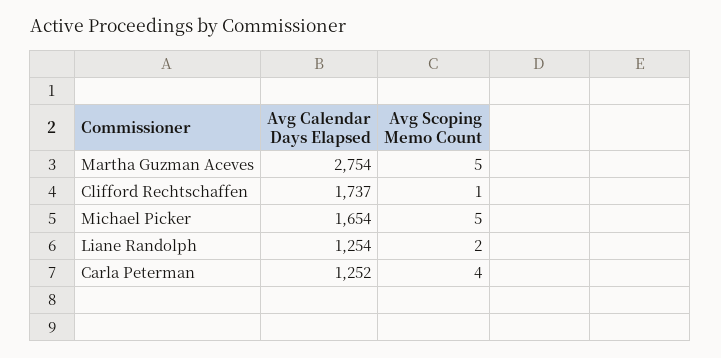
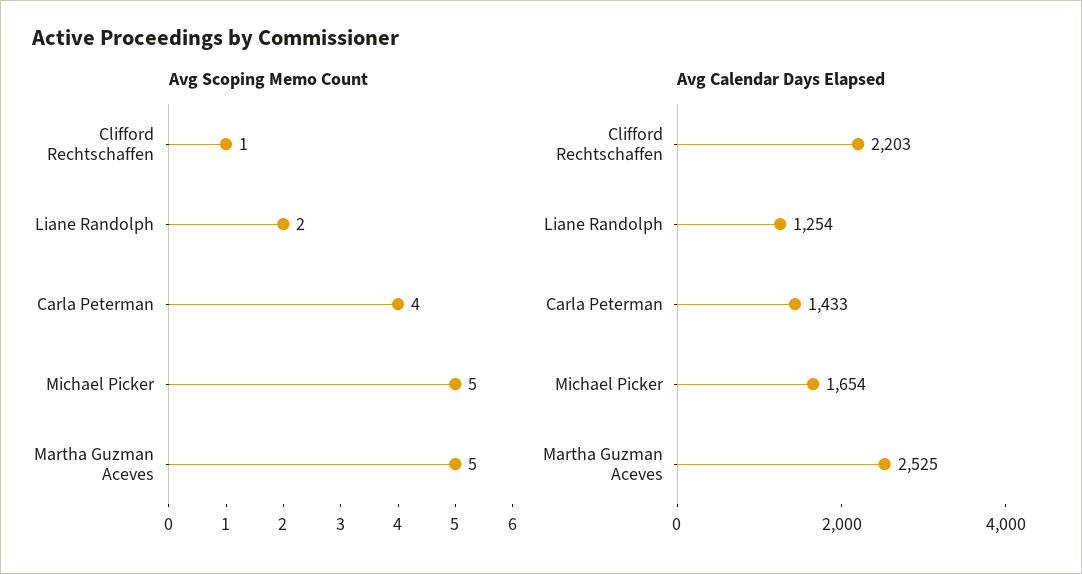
  {
    "Avg Calendar Days Elapsed": {
-     "Martha Guzman Aceves": 2754,
+     "Martha Guzman Aceves": 2525,
-     "Clifford Rechtschaffen": 1737,
+     "Clifford Rechtschaffen": 2203,
      "Michael Picker": 1654,
      "Liane Randolph": 1254,
-     "Carla Peterman": 1252
+     "Carla Peterman": 1433
    },
    "Avg Scoping Memo Count": {
      "Martha Guzman Aceves": 5,
      "Clifford Rechtschaffen": 1,
      "Michael Picker": 5,
      "Liane Randolph": 2,
      "Carla Peterman": 4
    }
  }

